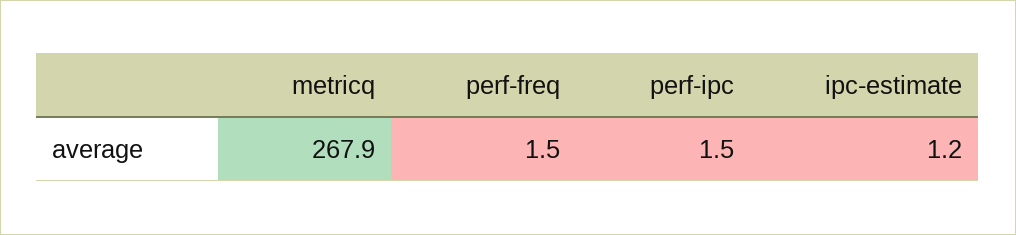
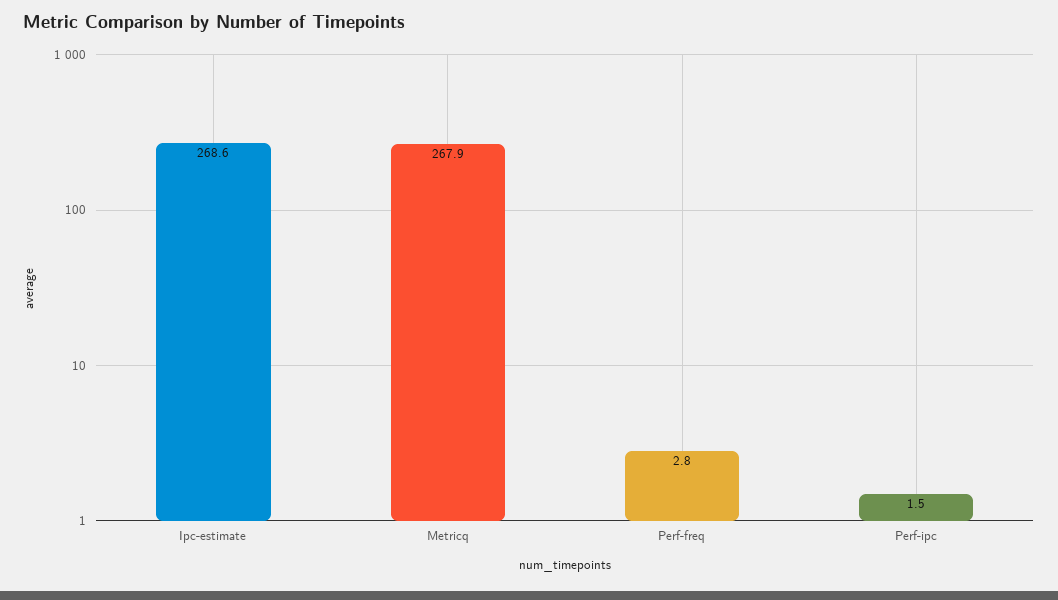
  {
    "metricq": 267.9,
-   "perf-freq": 1.5,
+   "perf-freq": 2.8,
    "perf-ipc": 1.5,
-   "ipc-estimate": 1.2
+   "ipc-estimate": 268.6
  }

